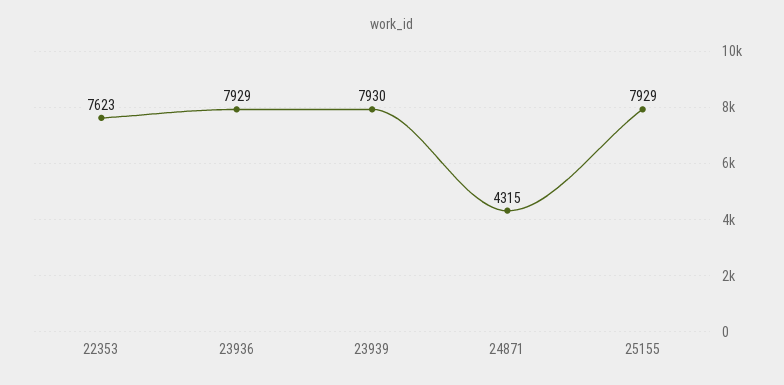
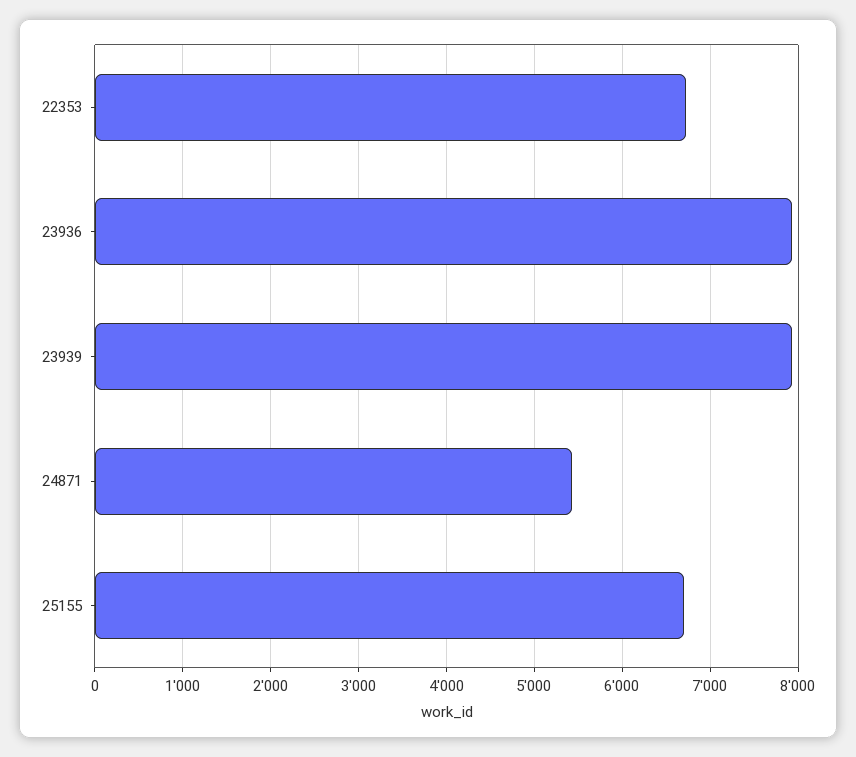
  {
-   "22353": 7623,
+   "22353": 6700,
    "23936": 7929,
    "23939": 7930,
-   "24871": 4315,
+   "24871": 5400,
-   "25155": 7929
+   "25155": 6700
  }

